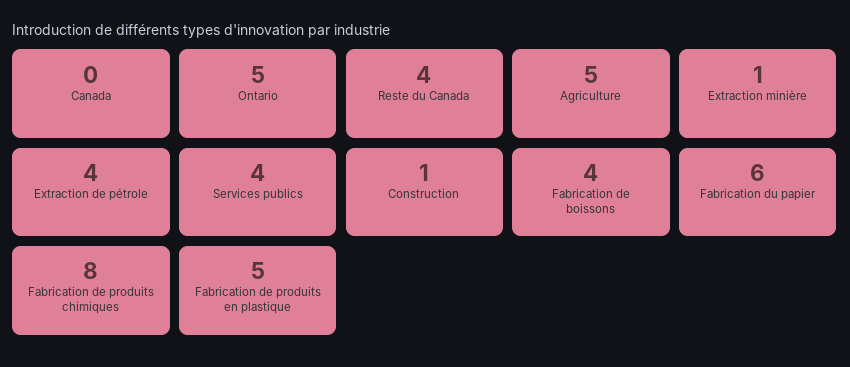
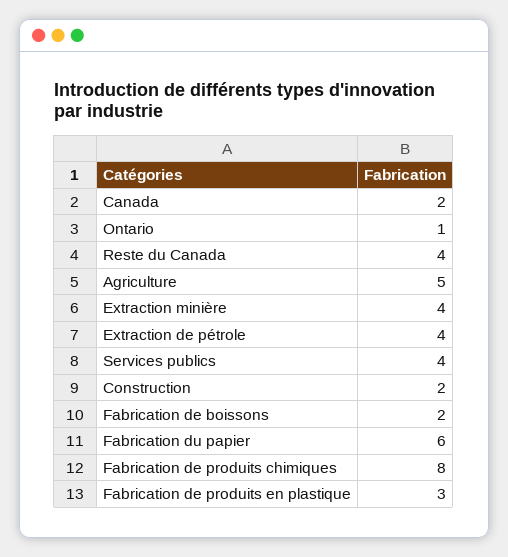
  {
-   "Canada": 0,
+   "Canada": 2,
-   "Ontario": 5,
+   "Ontario": 1,
    "Reste du Canada": 4,
    "Agriculture": 5,
-   "Extraction minière": 1,
+   "Extraction minière": 4,
    "Extraction de pétrole": 4,
    "Services publics": 4,
-   "Construction": 1,
+   "Construction": 2,
-   "Fabrication de boissons": 4,
+   "Fabrication de boissons": 2,
    "Fabrication du papier": 6,
    "Fabrication de produits chimiques": 8,
-   "Fabrication de produits en plastique": 5
+   "Fabrication de produits en plastique": 3
  }

